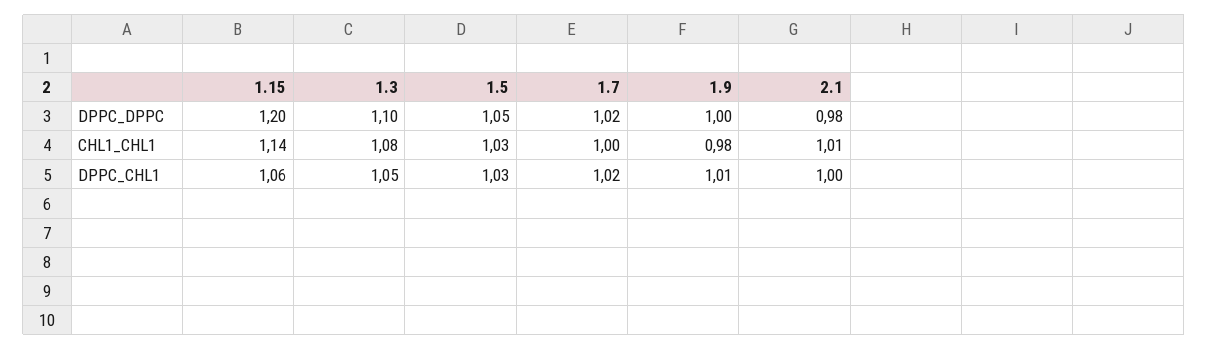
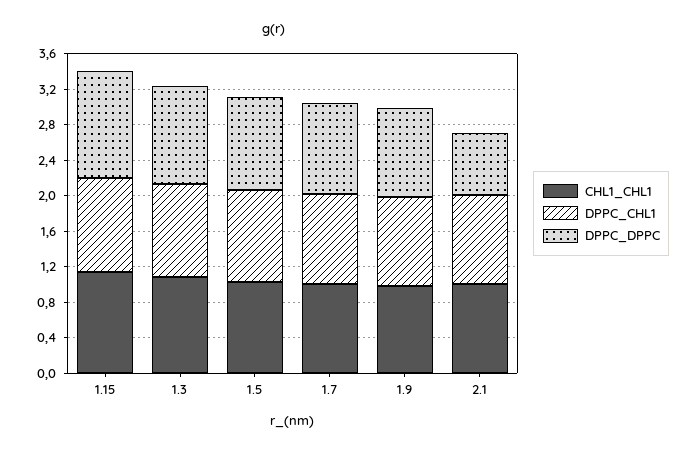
  {
    "DPPC_DPPC": {
      "1.15": 1.2,
      "1.3": 1.1,
      "1.5": 1.05,
      "1.7": 1.02,
      "1.9": 1,
-     "2.1": 0.98
+     "2.1": 0.7
    },
    "CHL1_CHL1": {
      "1.15": 1.14,
      "1.3": 1.08,
      "1.5": 1.03,
      "1.7": 1,
      "1.9": 0.98,
      "2.1": 1.01
    },
    "DPPC_CHL1": {
      "1.15": 1.06,
      "1.3": 1.05,
      "1.5": 1.03,
      "1.7": 1.02,
      "1.9": 1.01,
      "2.1": 1
    }
  }

